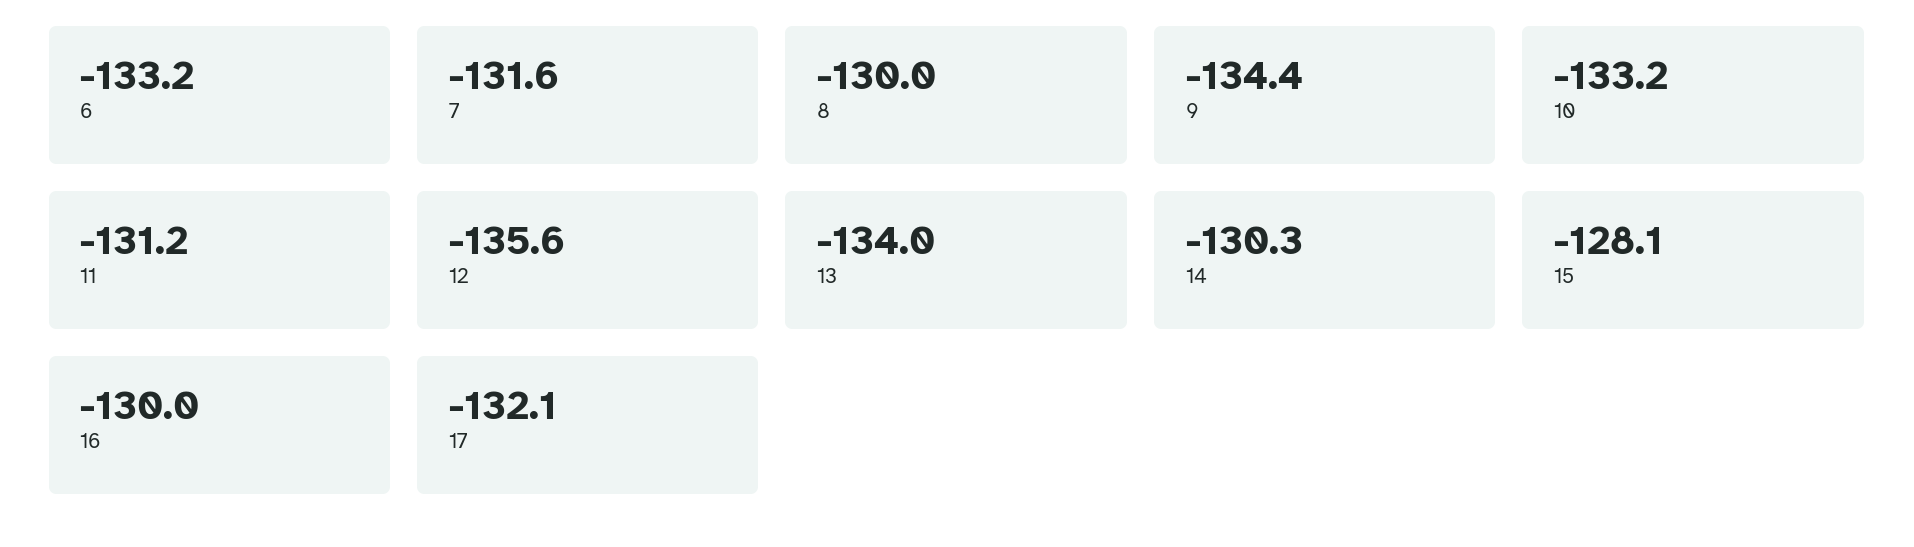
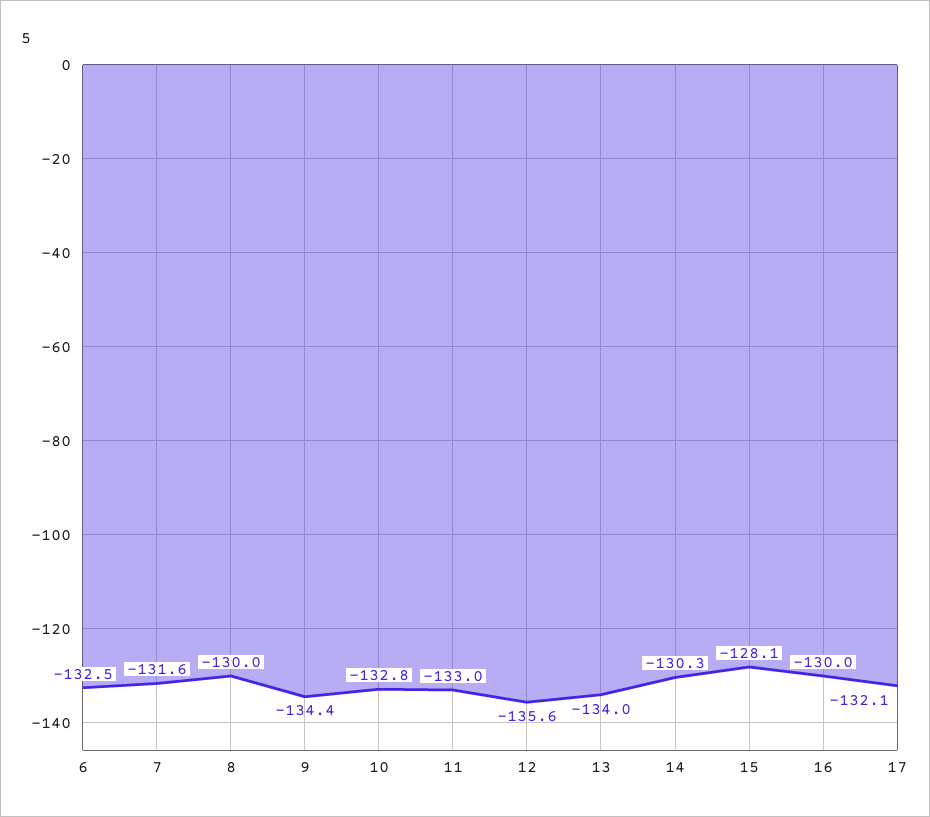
  {
-   "6": -133.2,
+   "6": -132.5,
    "7": -131.6,
    "8": -130,
    "9": -134.4,
-   "10": -133.2,
+   "10": -132.8,
-   "11": -131.2,
+   "11": -133,
    "12": -135.6,
    "13": -134,
    "14": -130.3,
    "15": -128.1,
    "16": -130,
    "17": -132.1
  }

